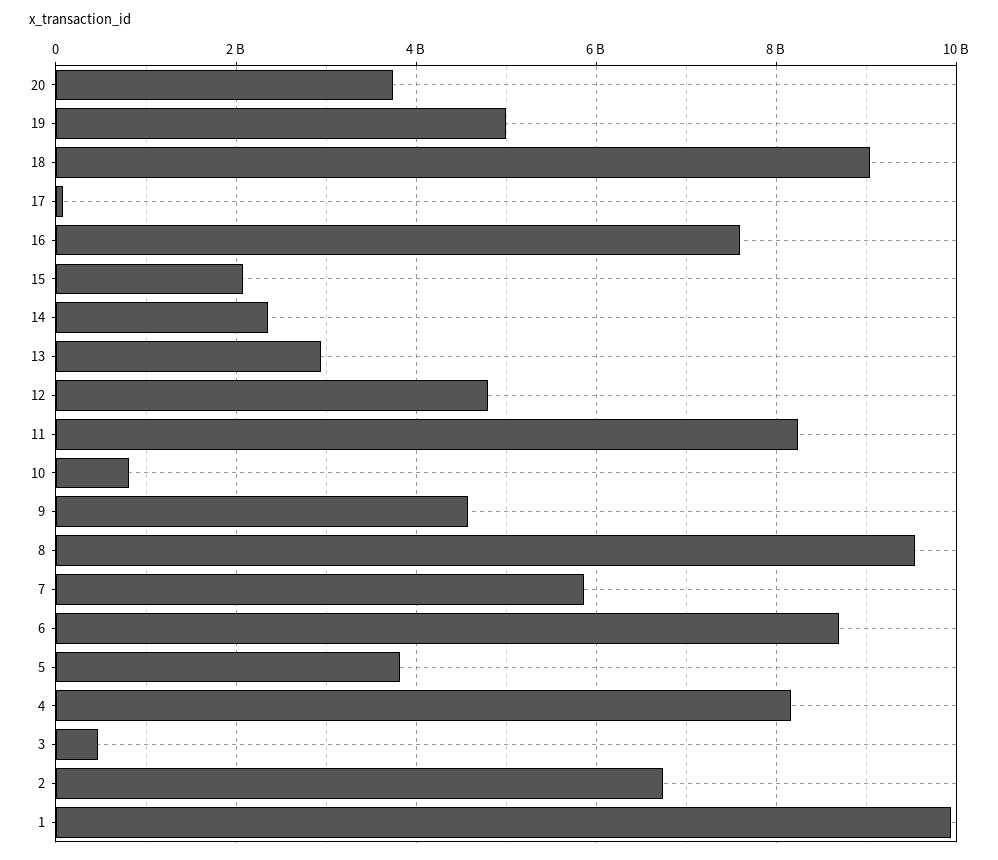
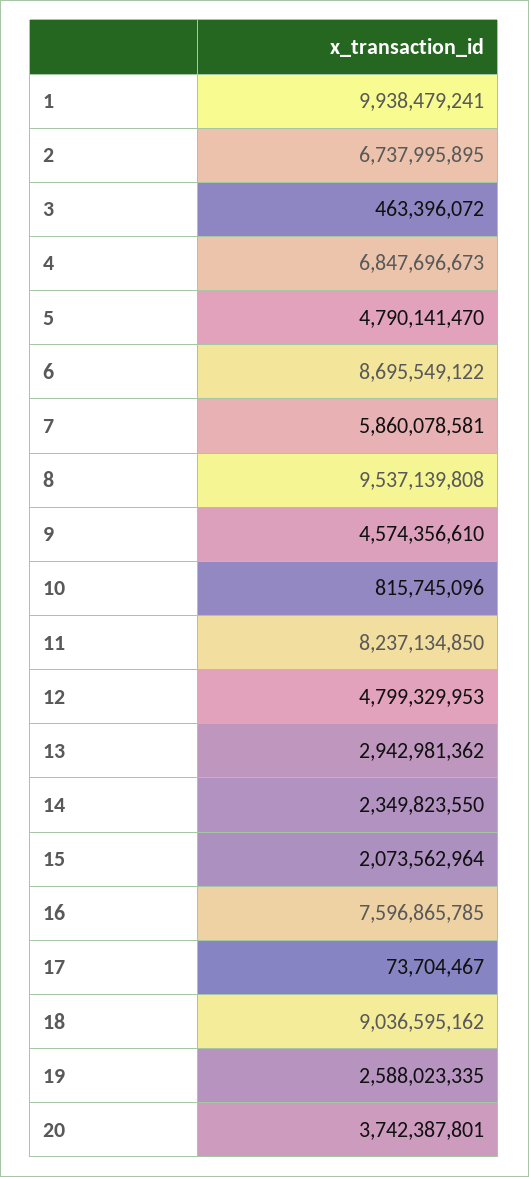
  {
    "20": 3742387801,
-   "19": 5000000000,
+   "19": 2588023335,
    "18": 9036595162,
    "17": 73704467,
    "16": 7596865785,
    "15": 2073562964,
    "14": 2349823550,
    "13": 2942981362,
    "12": 4799329953,
    "11": 8237134850,
    "10": 815745096,
    "9": 4574356610,
    "8": 9537139808,
    "7": 5860078581,
    "6": 8695549122,
-   "5": 3800000000,
+   "5": 4790141470,
-   "4": 8200000000,
+   "4": 6847696673,
    "3": 463396072,
    "2": 6737995895,
    "1": 9938479241
  }

